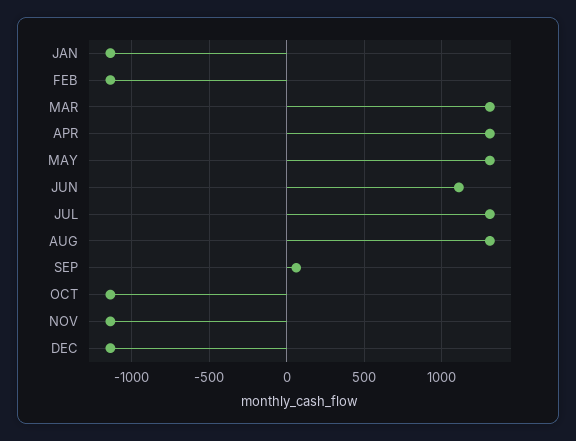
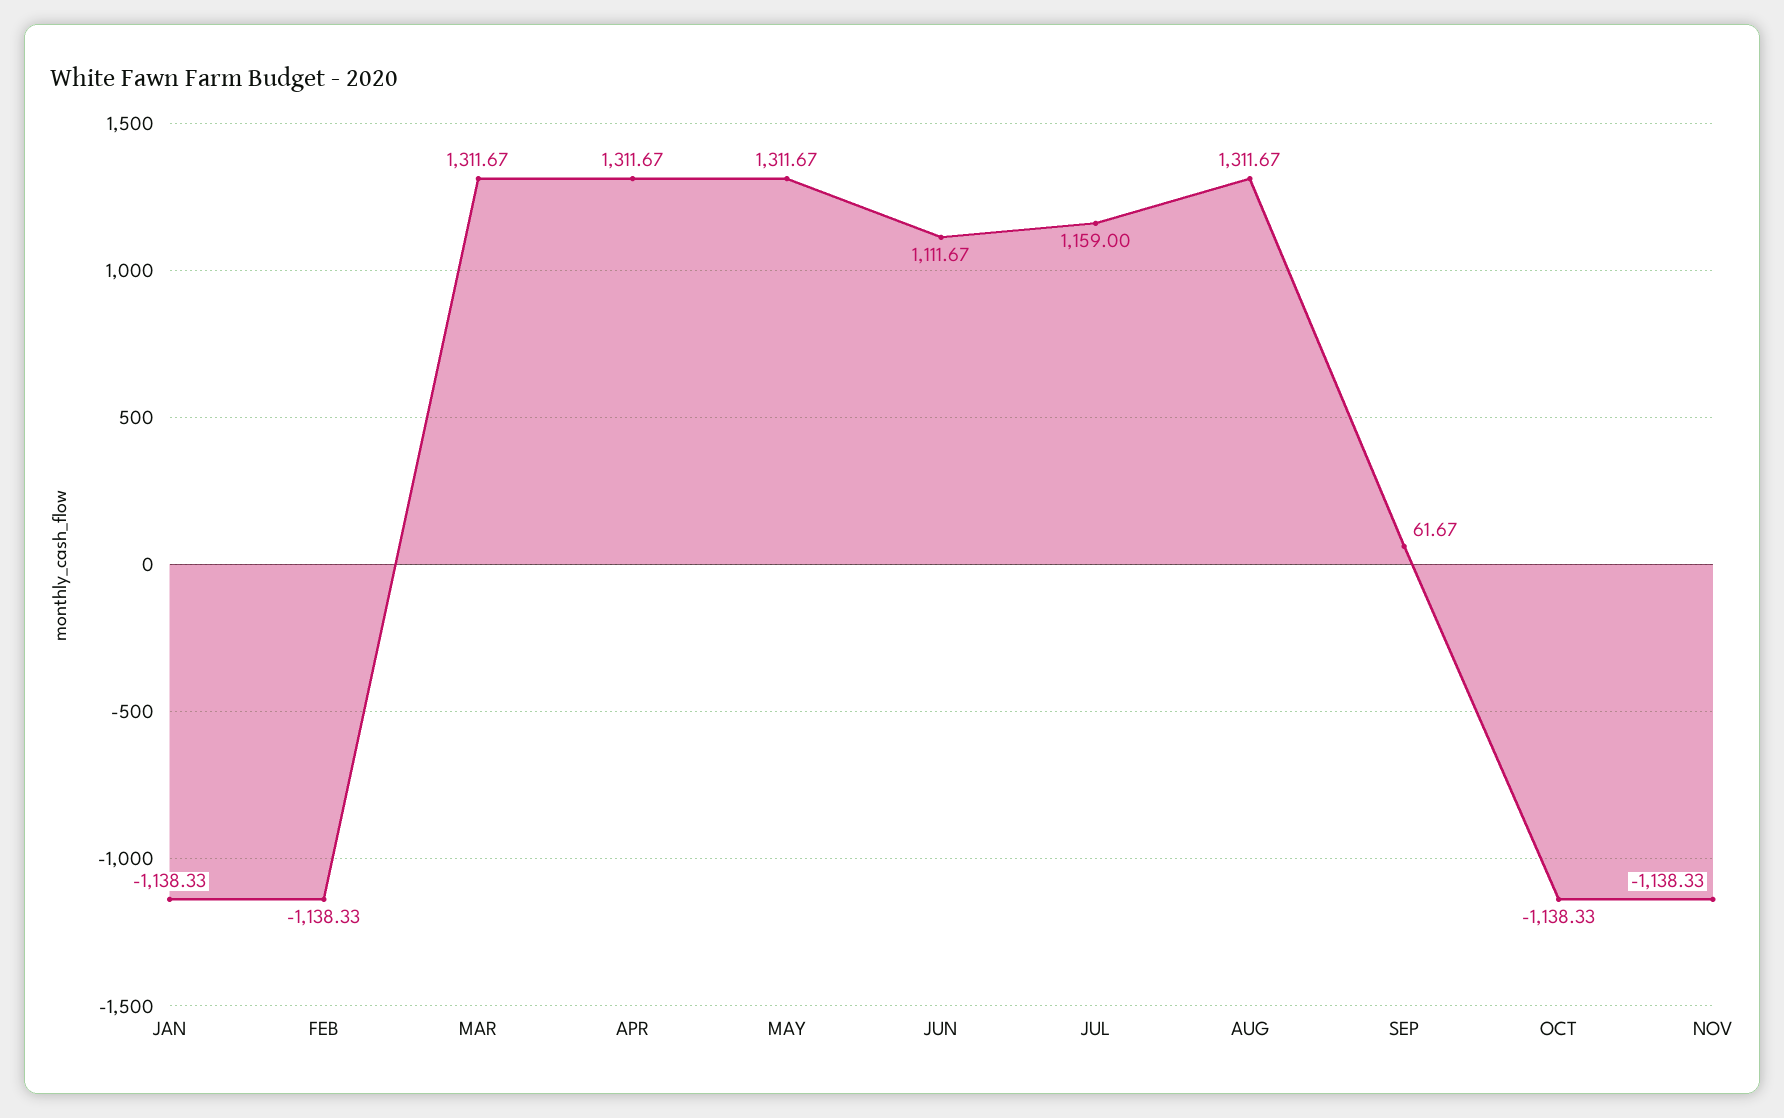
  {
    "JAN": -1138.33,
    "FEB": -1138.33,
    "MAR": 1311.67,
    "APR": 1311.67,
    "MAY": 1311.67,
    "JUN": 1111.67,
-   "JUL": 1300,
+   "JUL": 1159,
    "AUG": 1311.67,
    "SEP": 61.67,
    "OCT": -1138.33,
-   "NOV": -1138.33,
+   "NOV": -1138.33
-   "DEC": -1150
  }

